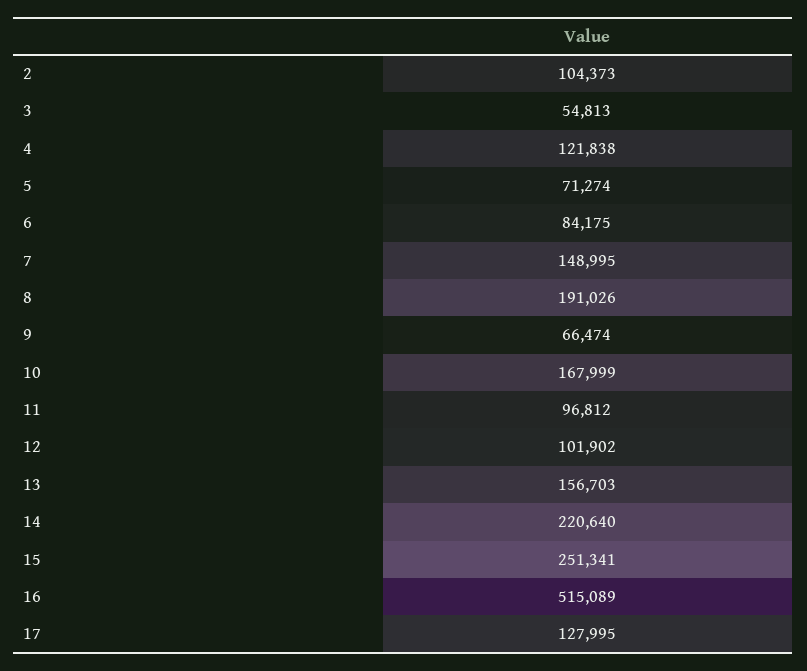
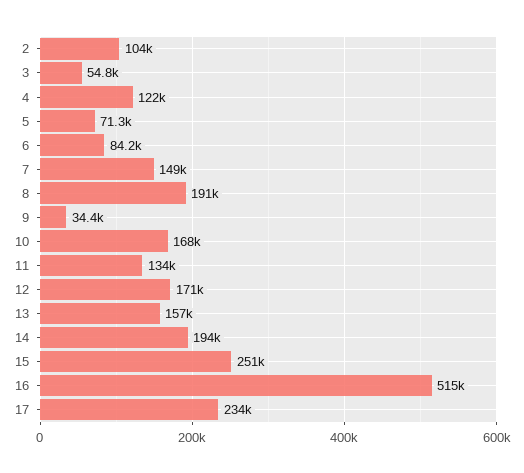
  {
    "2": 104373,
    "3": 54813,
    "4": 121838,
    "5": 71274,
    "6": 84175,
    "7": 148995,
    "8": 191026,
-   "9": 66474,
+   "9": 34400,
    "10": 167999,
-   "11": 96812,
+   "11": 134000,
-   "12": 101902,
+   "12": 171000,
    "13": 156703,
-   "14": 220640,
+   "14": 194000,
    "15": 251341,
    "16": 515089,
-   "17": 127995
+   "17": 234000
  }

